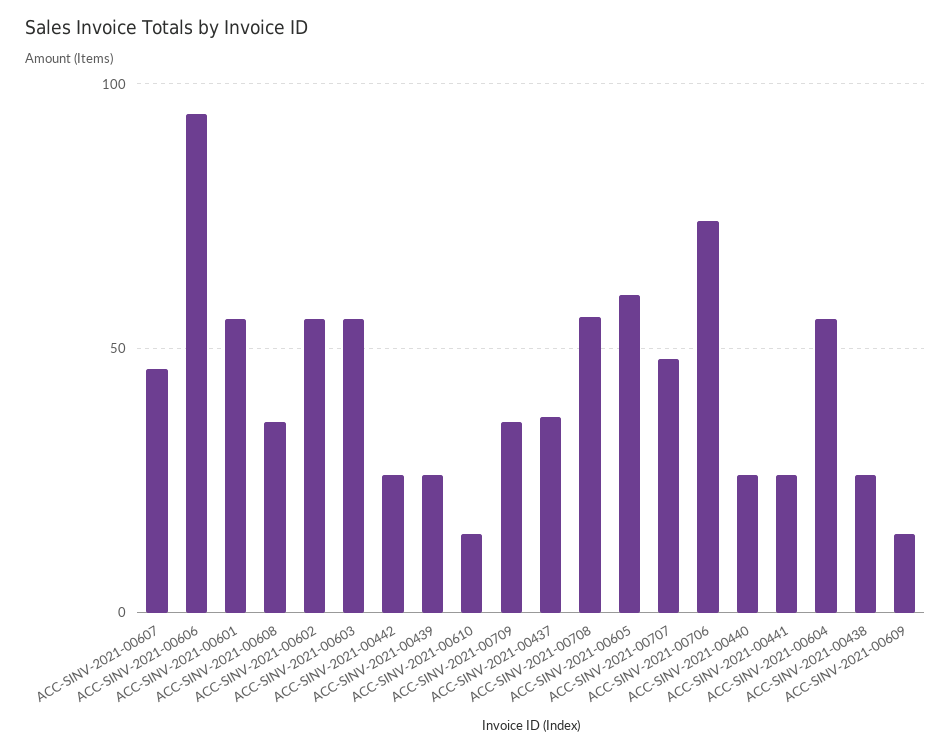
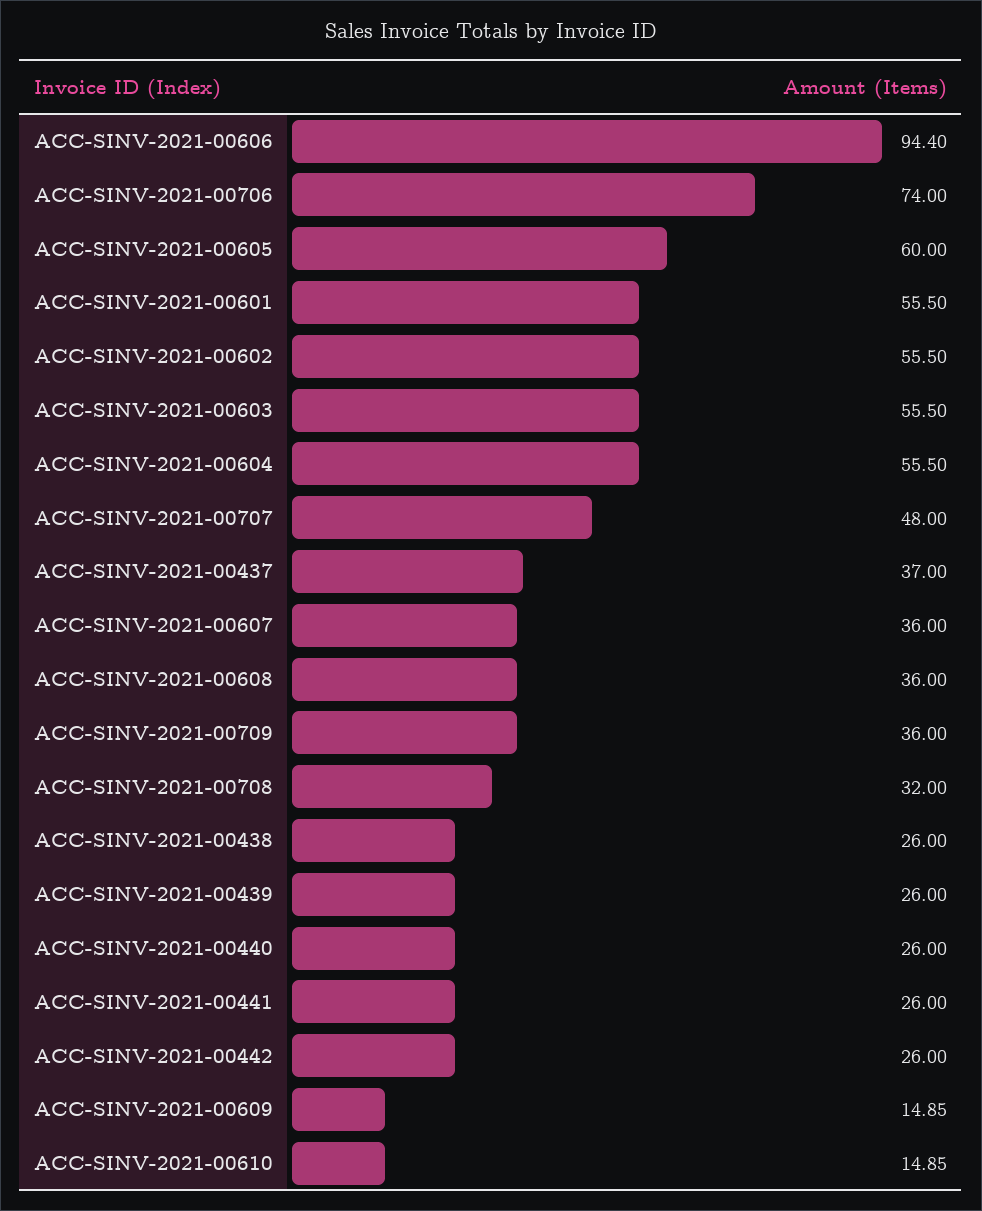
  {
-   "ACC-SINV-2021-00607": 45,
+   "ACC-SINV-2021-00607": 36,
    "ACC-SINV-2021-00606": 94.4,
    "ACC-SINV-2021-00601": 55.5,
    "ACC-SINV-2021-00608": 36,
    "ACC-SINV-2021-00602": 55.5,
    "ACC-SINV-2021-00603": 55.5,
    "ACC-SINV-2021-00442": 26,
    "ACC-SINV-2021-00439": 26,
    "ACC-SINV-2021-00610": 14.85,
    "ACC-SINV-2021-00709": 36,
    "ACC-SINV-2021-00437": 37,
-   "ACC-SINV-2021-00708": 55,
+   "ACC-SINV-2021-00708": 32,
    "ACC-SINV-2021-00605": 60,
    "ACC-SINV-2021-00707": 48,
    "ACC-SINV-2021-00706": 74,
    "ACC-SINV-2021-00440": 26,
    "ACC-SINV-2021-00441": 26,
    "ACC-SINV-2021-00604": 55.5,
    "ACC-SINV-2021-00438": 26,
    "ACC-SINV-2021-00609": 14.85
  }

